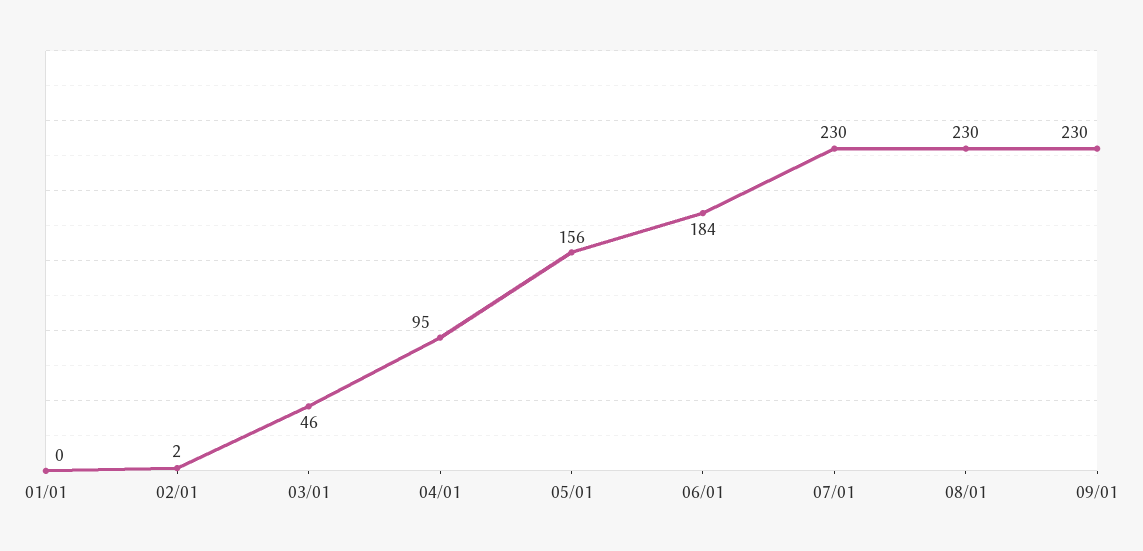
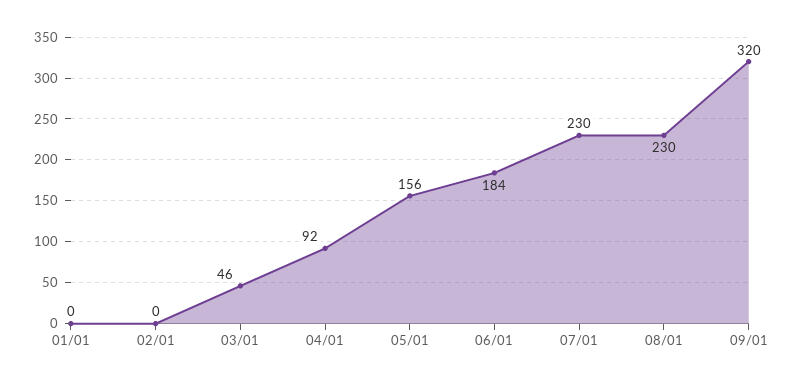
  {
    "01/01": 0,
-   "02/01": 2,
+   "02/01": 0,
    "03/01": 46,
-   "04/01": 95,
+   "04/01": 92,
    "05/01": 156,
    "06/01": 184,
    "07/01": 230,
    "08/01": 230,
-   "09/01": 230
+   "09/01": 320
  }

